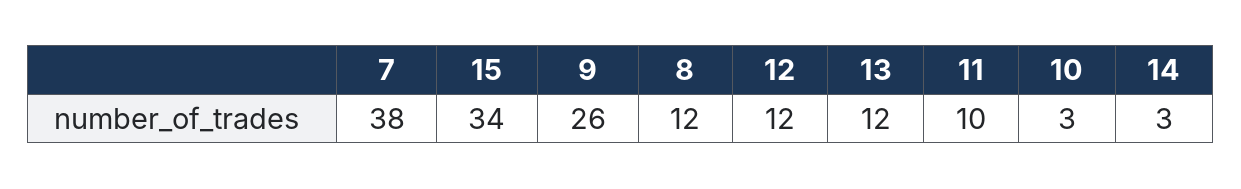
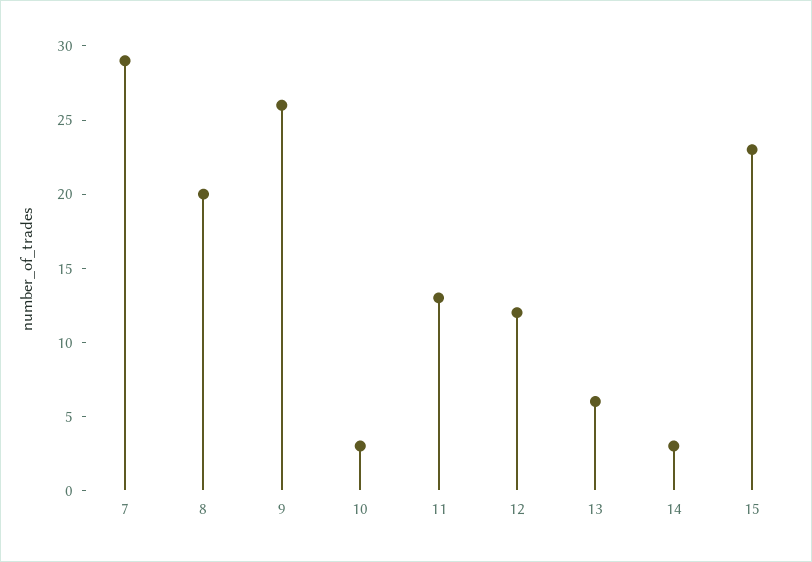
  {
-   "7": 38,
+   "7": 29,
-   "15": 34,
+   "15": 23,
    "9": 26,
-   "8": 12,
+   "8": 20,
    "12": 12,
-   "13": 12,
+   "13": 6,
-   "11": 10,
+   "11": 13,
    "10": 3,
    "14": 3
  }

